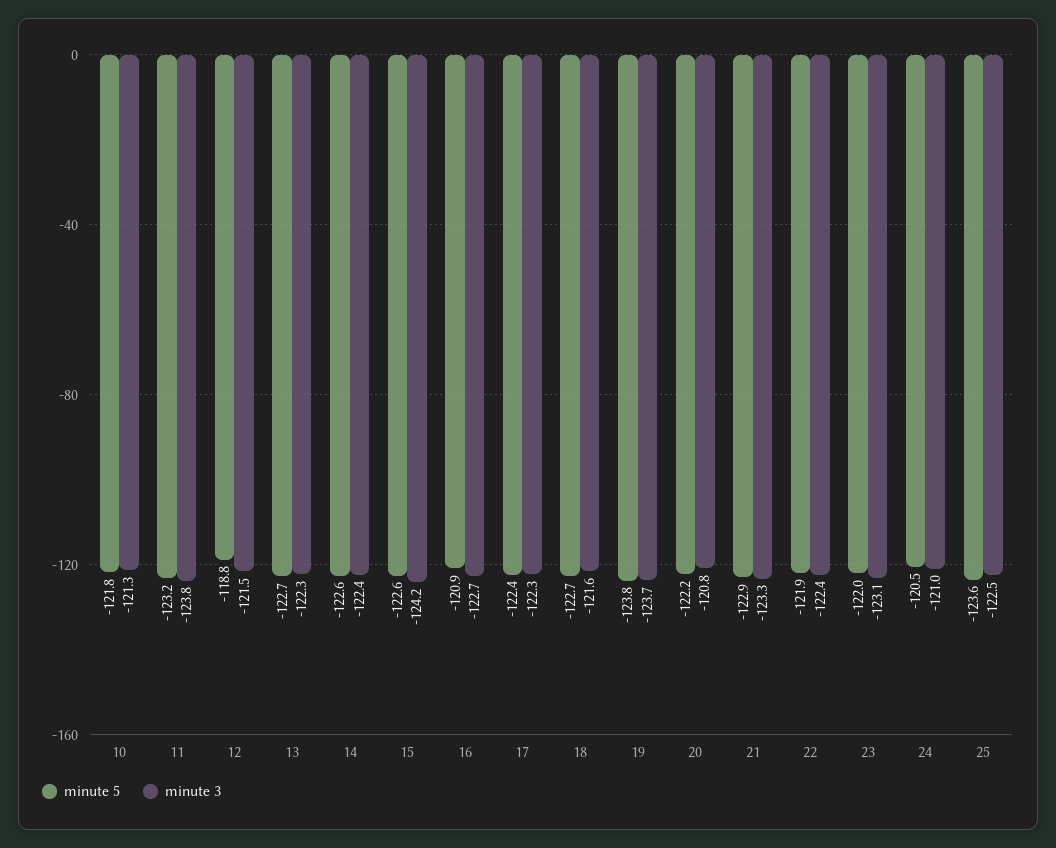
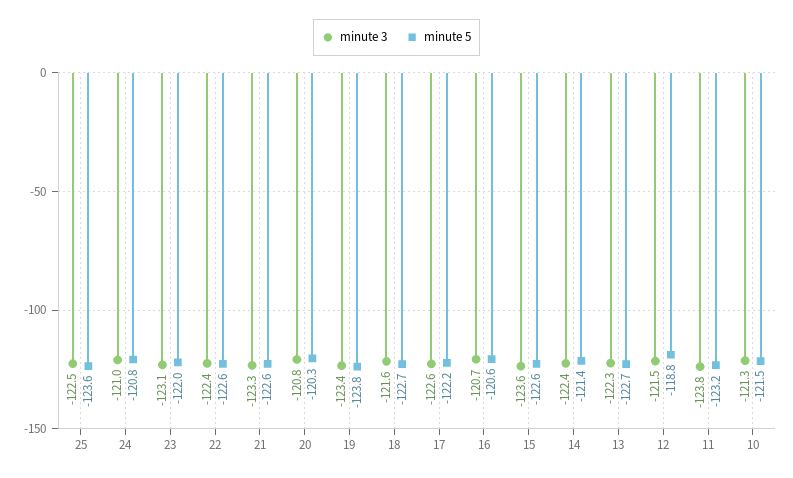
  {
    "minute 5": {
-     "10": -121.8,
+     "10": -121.5,
      "11": -123.2,
      "12": -118.8,
      "13": -122.7,
-     "14": -122.6,
+     "14": -121.4,
      "15": -122.6,
-     "16": -120.9,
+     "16": -120.6,
-     "17": -122.4,
+     "17": -122.2,
      "18": -122.7,
      "19": -123.8,
-     "20": -122.2,
+     "20": -120.3,
-     "21": -122.9,
+     "21": -122.6,
-     "22": -121.9,
+     "22": -122.6,
      "23": -122,
-     "24": -120.5,
+     "24": -120.8,
      "25": -123.6
    },
    "minute 3": {
      "10": -121.3,
      "11": -123.8,
      "12": -121.5,
      "13": -122.3,
      "14": -122.4,
-     "15": -124.2,
+     "15": -123.6,
-     "16": -122.7,
+     "16": -120.7,
-     "17": -122.3,
+     "17": -122.6,
      "18": -121.6,
-     "19": -123.7,
+     "19": -123.4,
      "20": -120.8,
      "21": -123.3,
      "22": -122.4,
      "23": -123.1,
      "24": -121,
      "25": -122.5
    }
  }

